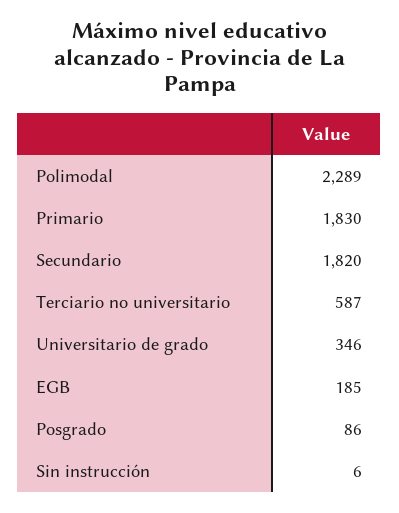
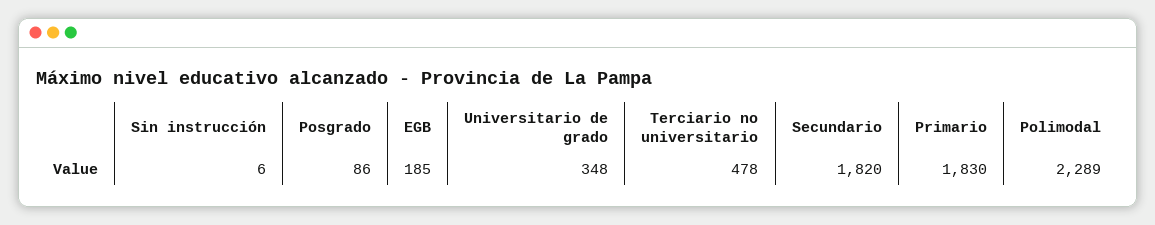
  {
    "Polimodal": 2289,
    "Primario": 1830,
    "Secundario": 1820,
-   "Terciario no universitario": 587,
+   "Terciario no universitario": 478,
-   "Universitario de grado": 346,
+   "Universitario de grado": 348,
    "EGB": 185,
    "Posgrado": 86,
    "Sin instrucción": 6
  }

